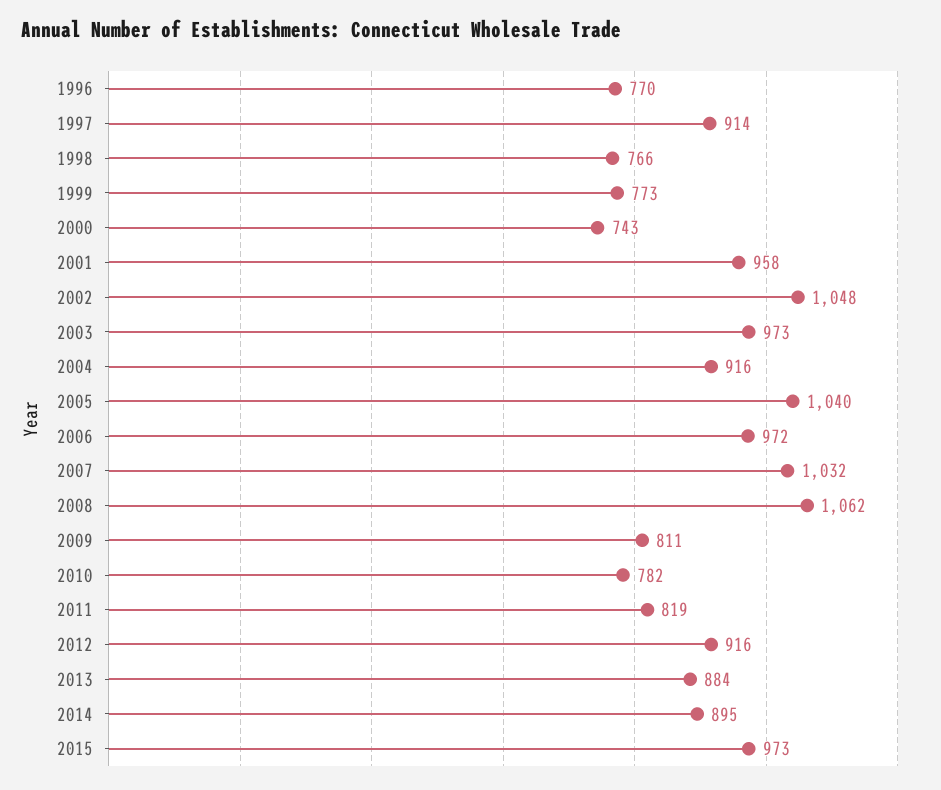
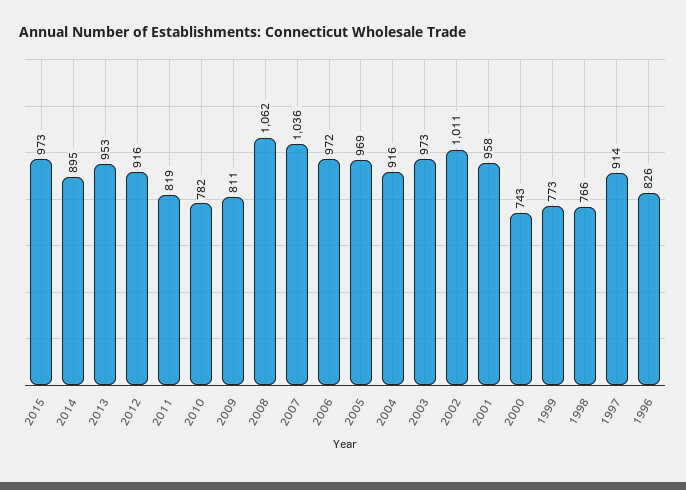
  {
-   "1996": 770,
+   "1996": 826,
    "1997": 914,
    "1998": 766,
    "1999": 773,
    "2000": 743,
    "2001": 958,
-   "2002": 1048,
+   "2002": 1011,
    "2003": 973,
    "2004": 916,
-   "2005": 1040,
+   "2005": 969,
    "2006": 972,
-   "2007": 1032,
+   "2007": 1036,
    "2008": 1062,
    "2009": 811,
    "2010": 782,
    "2011": 819,
    "2012": 916,
-   "2013": 884,
+   "2013": 953,
    "2014": 895,
    "2015": 973
  }

